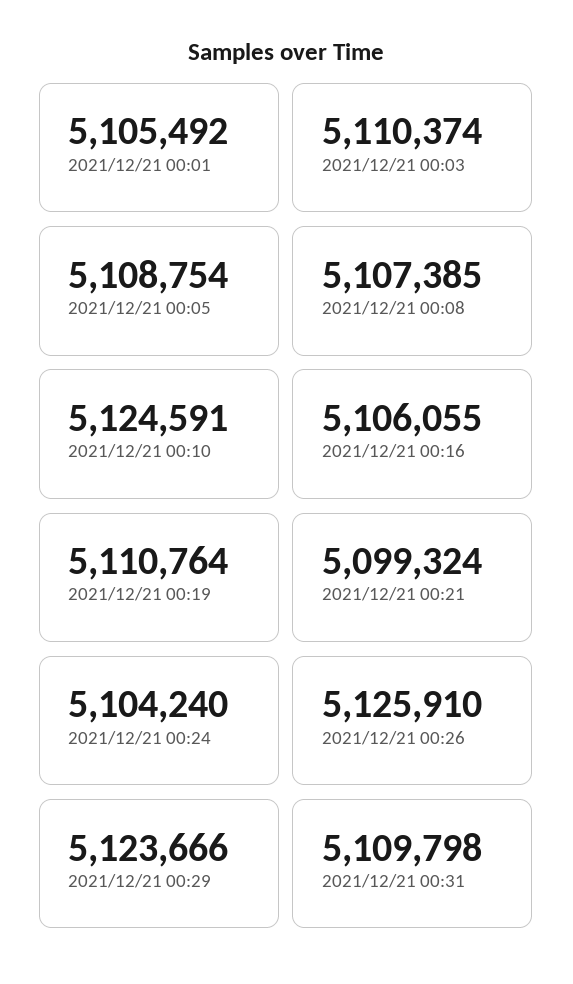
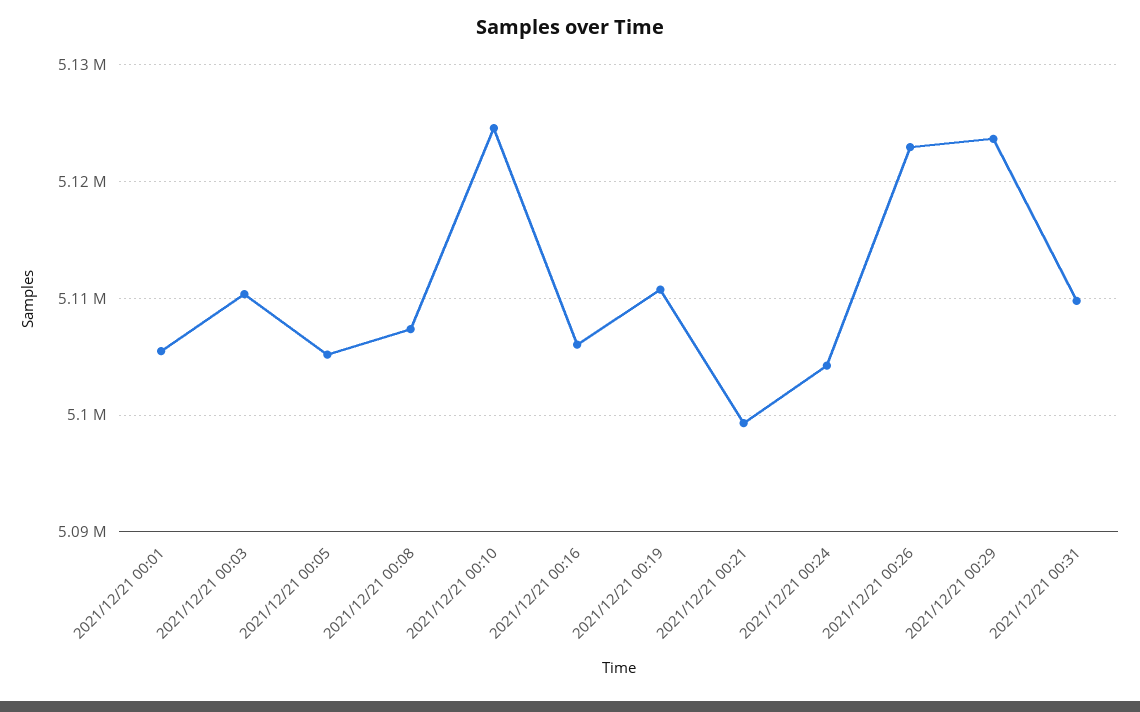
  {
    "2021/12/21 00:01": 5105492,
    "2021/12/21 00:03": 5110374,
-   "2021/12/21 00:05": 5108754,
+   "2021/12/21 00:05": 5105000,
    "2021/12/21 00:08": 5107385,
    "2021/12/21 00:10": 5124591,
    "2021/12/21 00:16": 5106055,
    "2021/12/21 00:19": 5110764,
    "2021/12/21 00:21": 5099324,
    "2021/12/21 00:24": 5104240,
-   "2021/12/21 00:26": 5125910,
+   "2021/12/21 00:26": 5123000,
    "2021/12/21 00:29": 5123666,
    "2021/12/21 00:31": 5109798
  }

